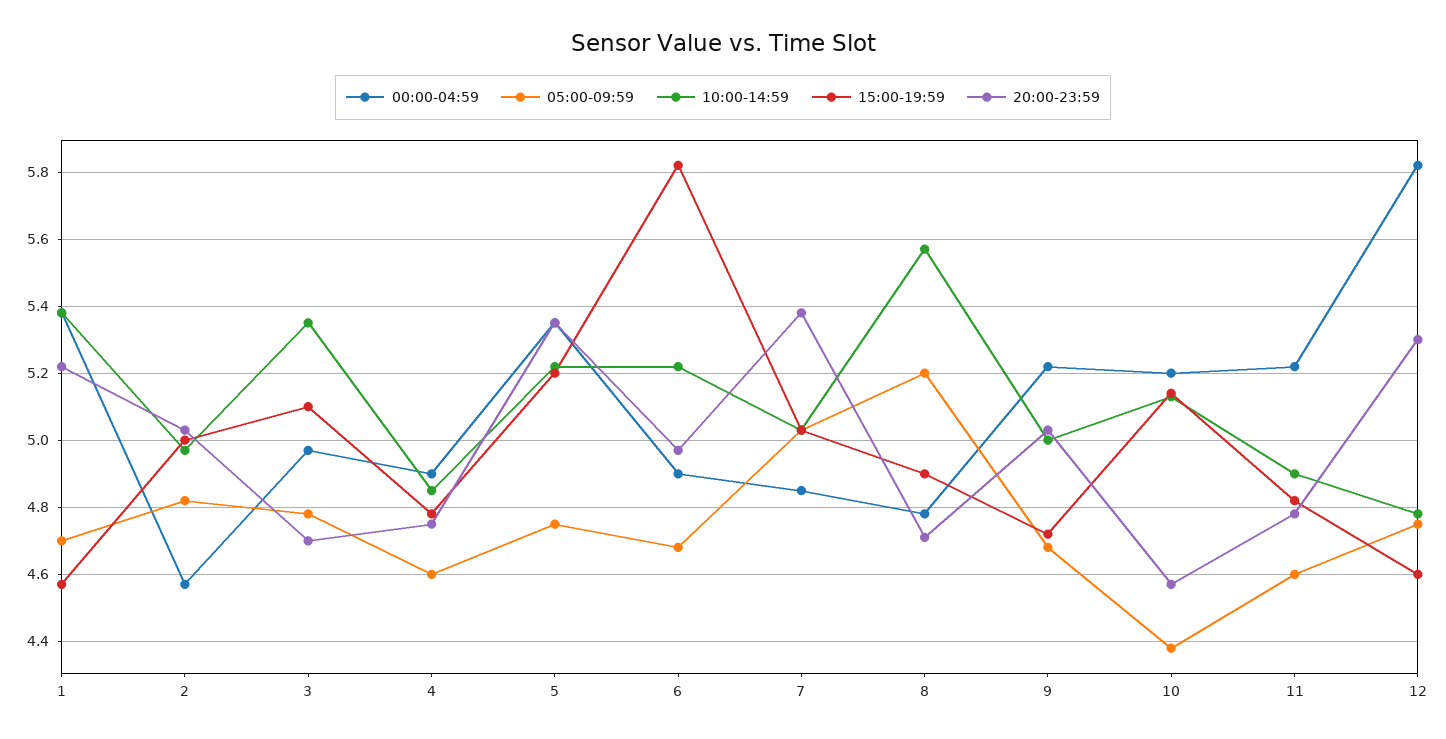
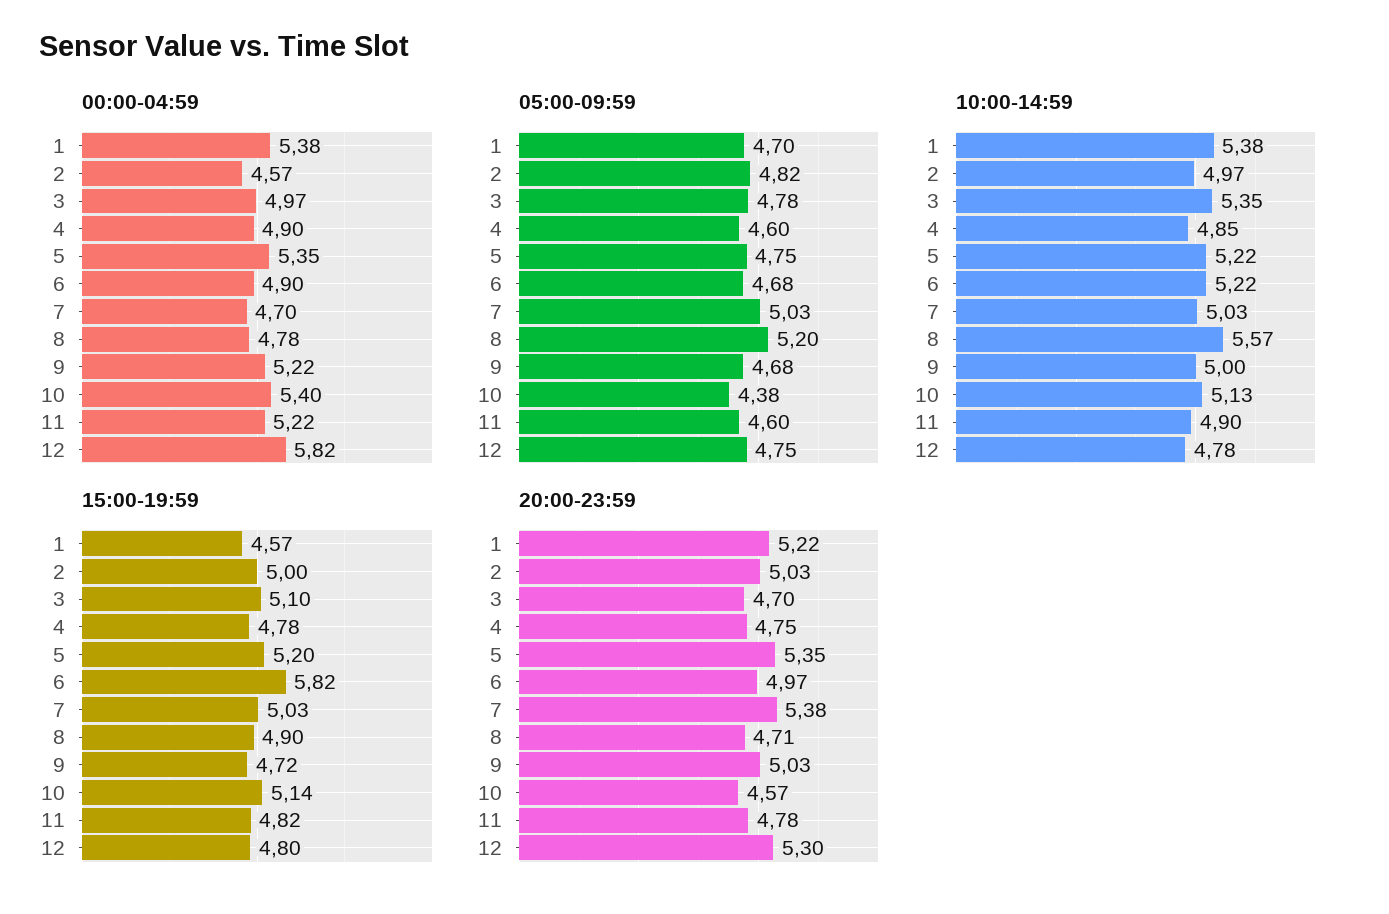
  {
    "00:00-04:59": {
      "1": 5.38,
      "2": 4.57,
      "3": 4.97,
      "4": 4.9,
      "5": 5.35,
      "6": 4.9,
-     "7": 4.85,
+     "7": 4.7,
      "8": 4.78,
      "9": 5.22,
-     "10": 5.2,
+     "10": 5.4,
      "11": 5.22,
      "12": 5.82
    },
    "05:00-09:59": {
      "1": 4.7,
      "2": 4.82,
      "3": 4.78,
      "4": 4.6,
      "5": 4.75,
      "6": 4.68,
      "7": 5.03,
      "8": 5.2,
      "9": 4.68,
      "10": 4.38,
      "11": 4.6,
      "12": 4.75
    },
    "10:00-14:59": {
      "1": 5.38,
      "2": 4.97,
      "3": 5.35,
      "4": 4.85,
      "5": 5.22,
      "6": 5.22,
      "7": 5.03,
      "8": 5.57,
      "9": 5,
      "10": 5.13,
      "11": 4.9,
      "12": 4.78
    },
    "15:00-19:59": {
      "1": 4.57,
      "2": 5,
      "3": 5.1,
      "4": 4.78,
      "5": 5.2,
      "6": 5.82,
      "7": 5.03,
      "8": 4.9,
      "9": 4.72,
      "10": 5.14,
      "11": 4.82,
-     "12": 4.6
+     "12": 4.8
    },
    "20:00-23:59": {
      "1": 5.22,
      "2": 5.03,
      "3": 4.7,
      "4": 4.75,
      "5": 5.35,
      "6": 4.97,
      "7": 5.38,
      "8": 4.71,
      "9": 5.03,
      "10": 4.57,
      "11": 4.78,
      "12": 5.3
    }
  }

